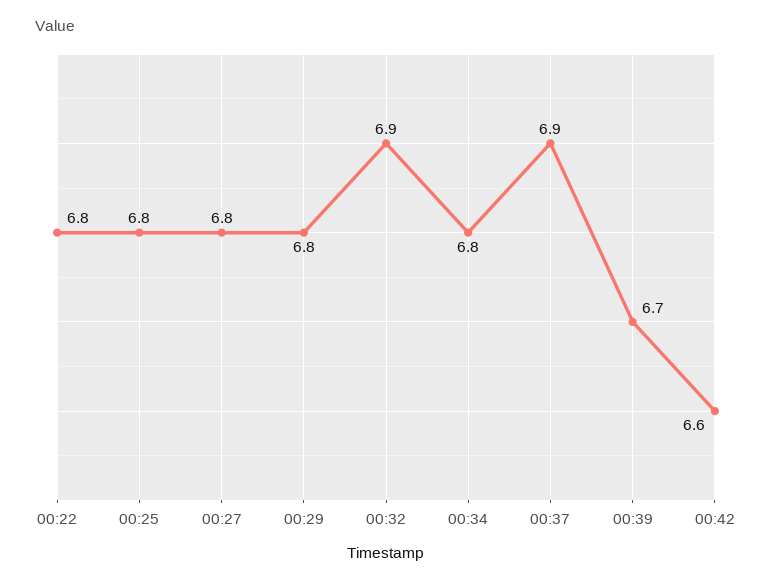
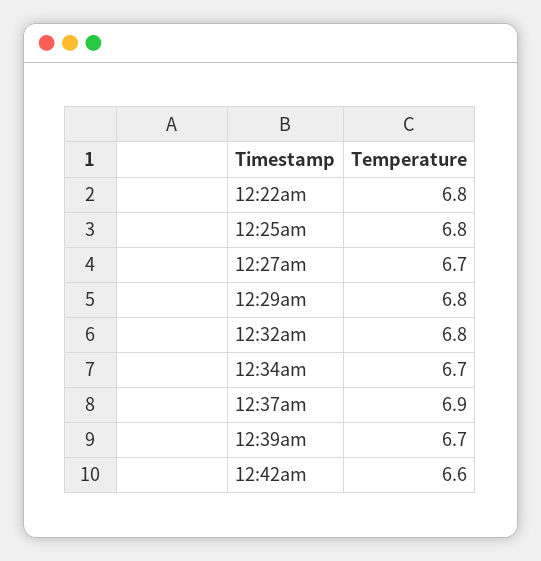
  {
    "00:22": 6.8,
    "00:25": 6.8,
-   "00:27": 6.8,
+   "00:27": 6.7,
    "00:29": 6.8,
-   "00:32": 6.9,
+   "00:32": 6.8,
-   "00:34": 6.8,
+   "00:34": 6.7,
    "00:37": 6.9,
    "00:39": 6.7,
    "00:42": 6.6
  }

